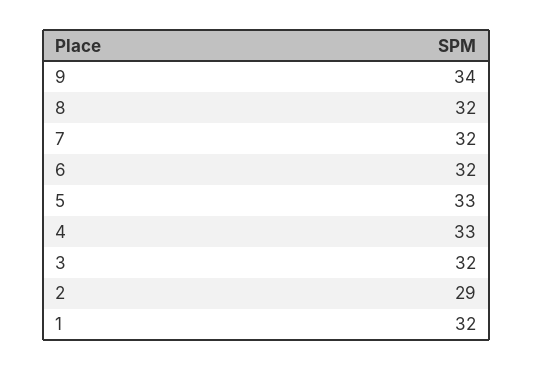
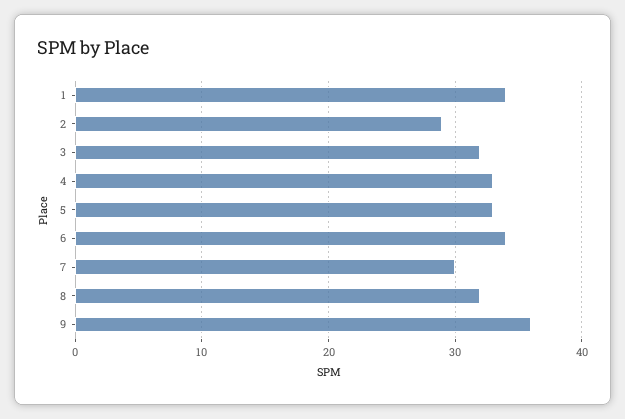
  {
-   "9": 34,
+   "9": 36,
    "8": 32,
-   "7": 32,
+   "7": 30,
-   "6": 32,
+   "6": 34,
    "5": 33,
    "4": 33,
    "3": 32,
    "2": 29,
-   "1": 32
+   "1": 34
  }

